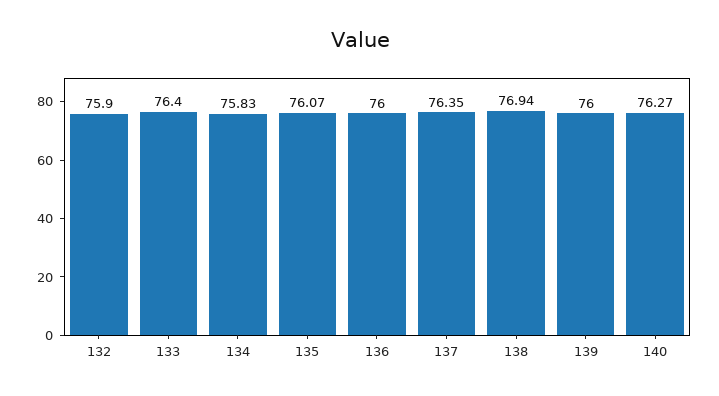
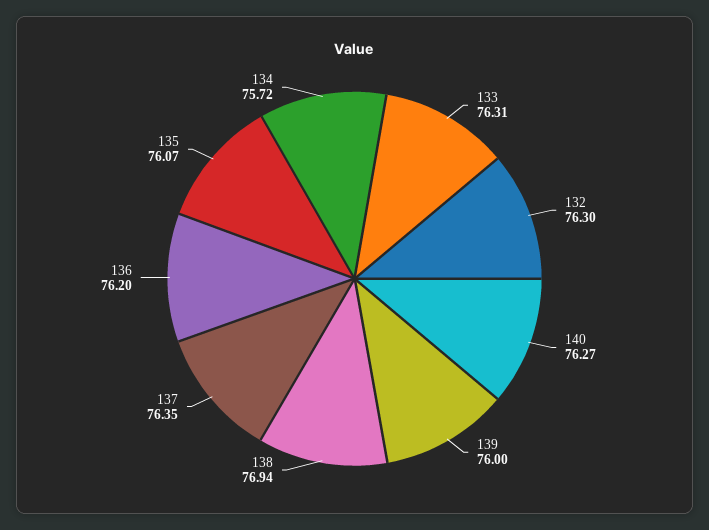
  {
-   "132": 75.9,
+   "132": 76.3,
-   "133": 76.4,
+   "133": 76.31,
-   "134": 75.83,
+   "134": 75.72,
    "135": 76.07,
-   "136": 76,
+   "136": 76.2,
    "137": 76.35,
    "138": 76.94,
    "139": 76,
    "140": 76.27
  }

